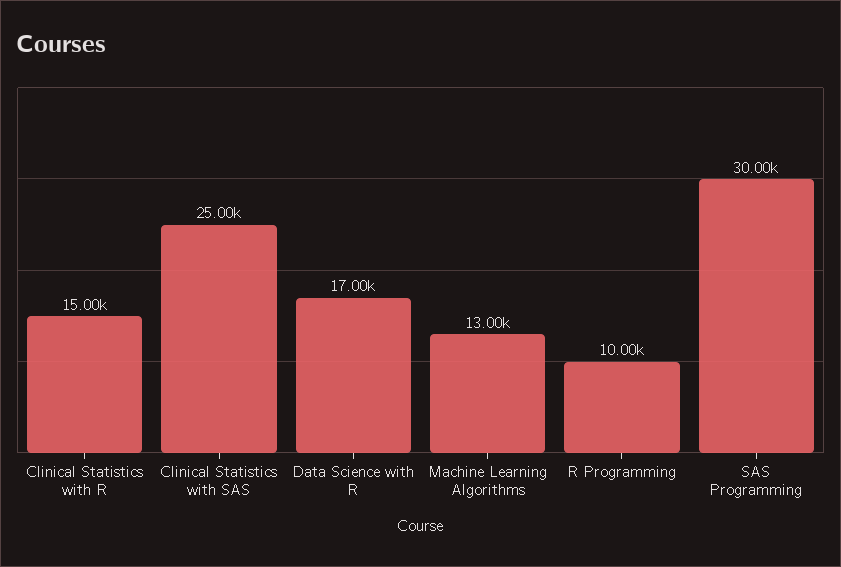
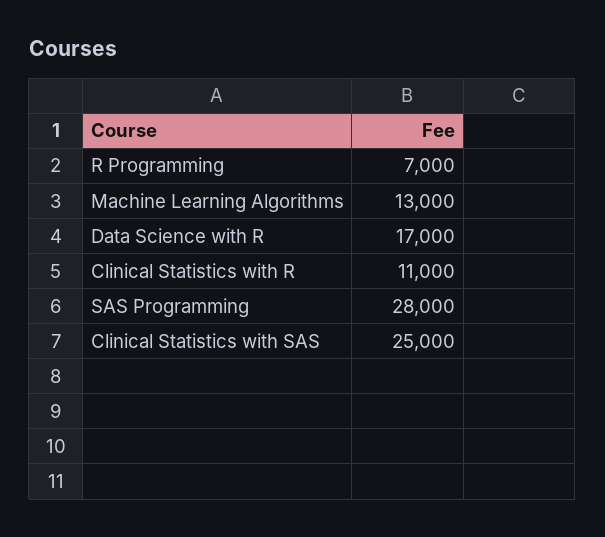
  {
-   "Clinical Statistics with R": 15000,
+   "Clinical Statistics with R": 11000,
    "Clinical Statistics with SAS": 25000,
    "Data Science with R": 17000,
    "Machine Learning Algorithms": 13000,
-   "R Programming": 10000,
+   "R Programming": 7000,
-   "SAS Programming": 30000
+   "SAS Programming": 28000
  }

